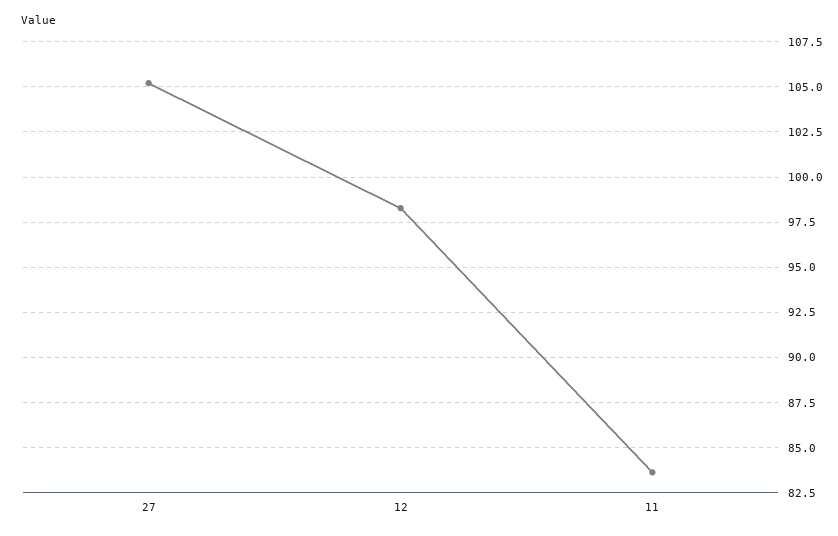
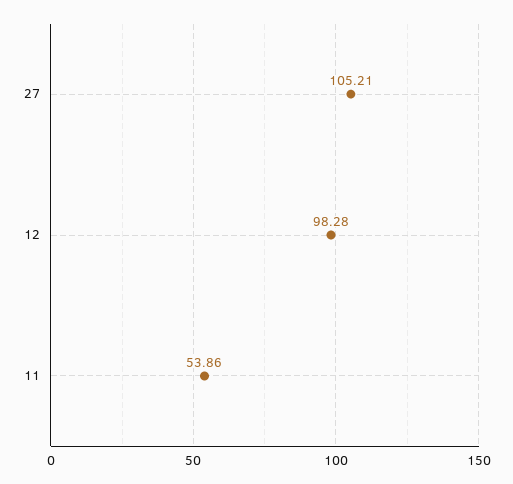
  {
    "27": 105.21,
    "12": 98.28,
-   "11": 83.5
+   "11": 53.86
  }

